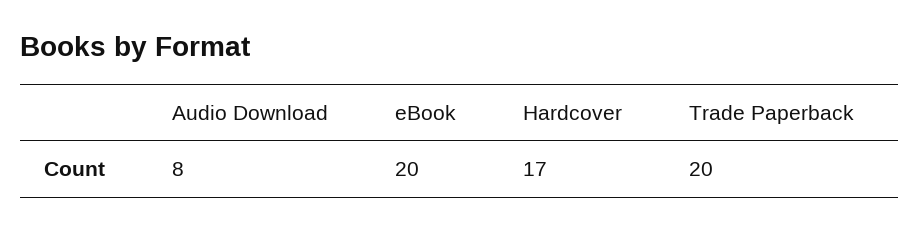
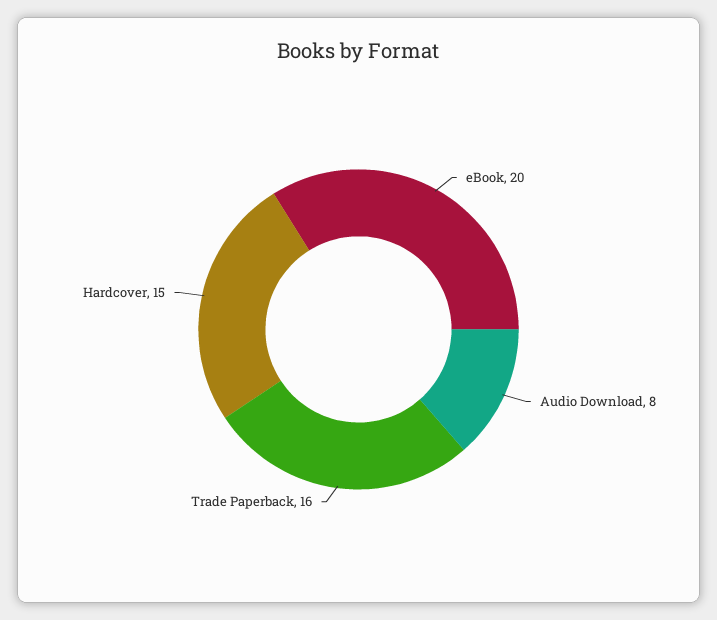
  {
    "Audio Download": 8,
    "eBook": 20,
-   "Hardcover": 17,
+   "Hardcover": 15,
-   "Trade Paperback": 20
+   "Trade Paperback": 16
  }

